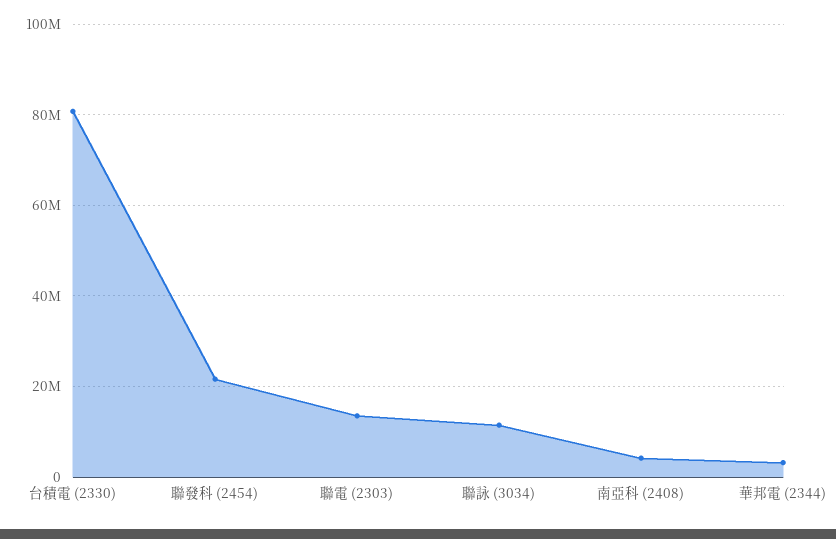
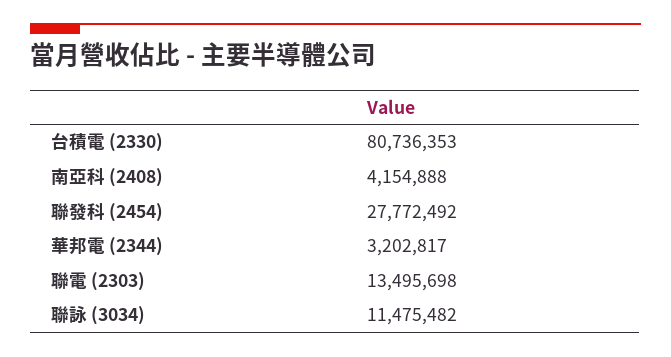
  {
    "台積電 (2330)": 80736353,
-   "聯發科 (2454)": 22000000,
+   "聯發科 (2454)": 27772492,
    "聯電 (2303)": 13495698,
    "聯詠 (3034)": 11475482,
    "南亞科 (2408)": 4154888,
    "華邦電 (2344)": 3202817
  }

